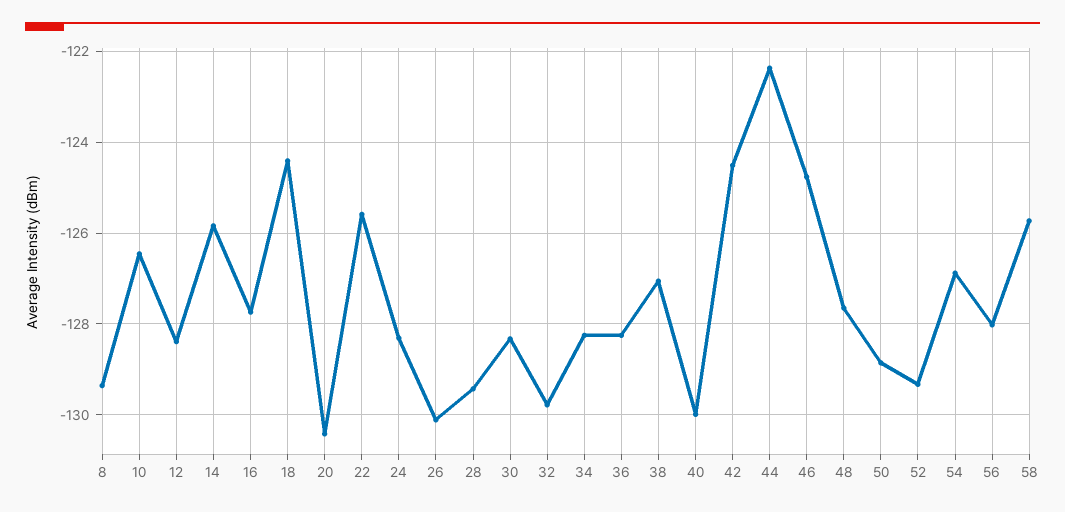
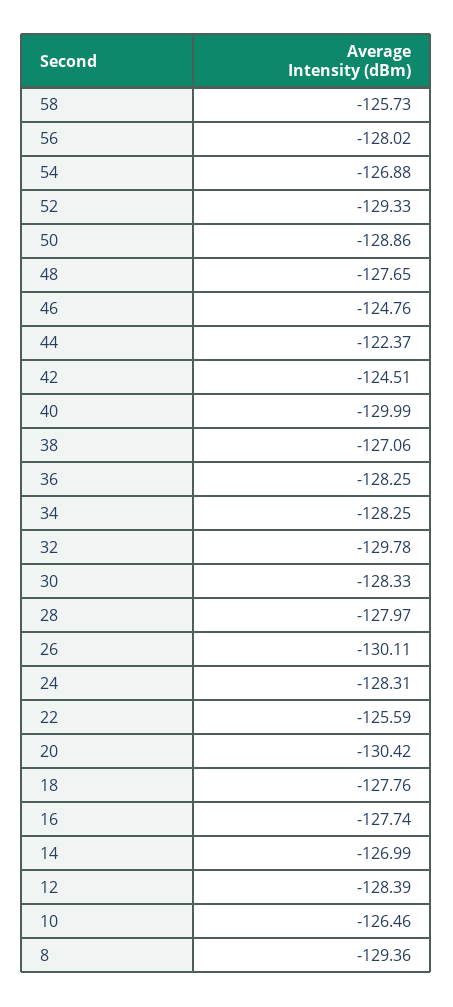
  {
    "8": -129.36,
    "10": -126.46,
    "12": -128.39,
-   "14": -125.8,
+   "14": -126.99,
    "16": -127.74,
-   "18": -124.4,
+   "18": -127.76,
    "20": -130.42,
    "22": -125.59,
    "24": -128.31,
    "26": -130.11,
-   "28": -129.4,
+   "28": -127.97,
    "30": -128.33,
    "32": -129.78,
    "34": -128.25,
    "36": -128.25,
    "38": -127.06,
    "40": -129.99,
    "42": -124.51,
    "44": -122.37,
    "46": -124.76,
    "48": -127.65,
    "50": -128.86,
    "52": -129.33,
    "54": -126.88,
    "56": -128.02,
    "58": -125.73
  }

